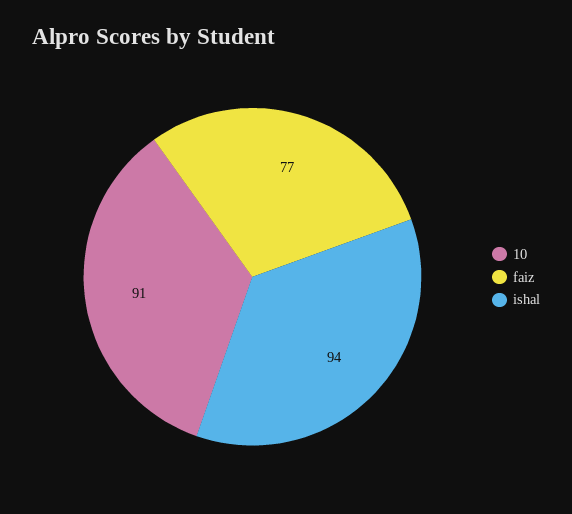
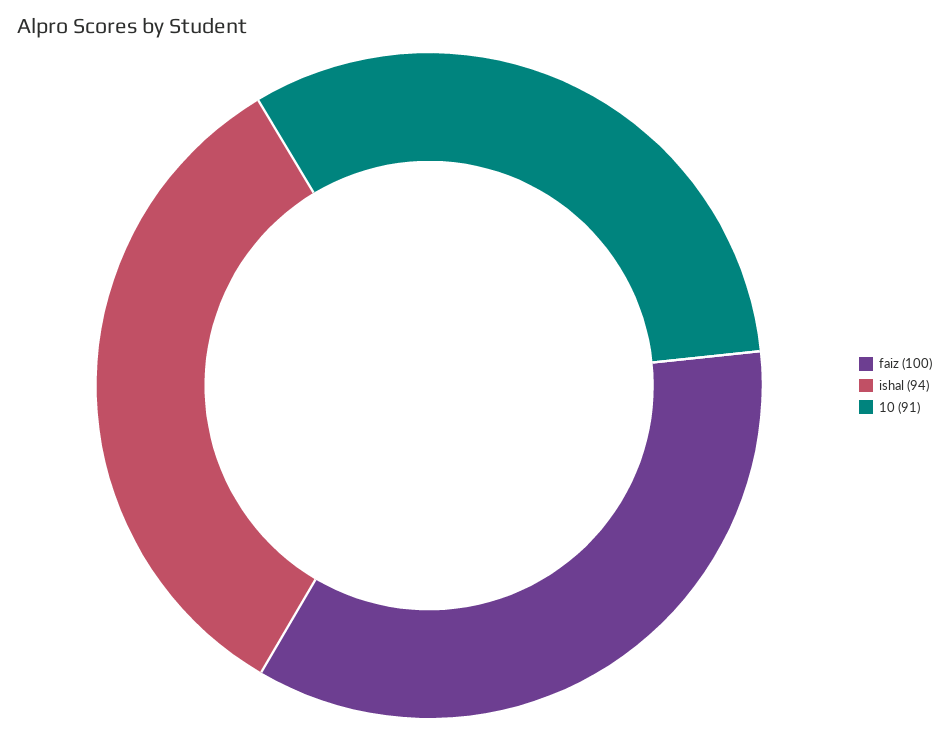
  {
    "10": 91,
-   "faiz": 77,
+   "faiz": 100,
    "ishal": 94
  }

